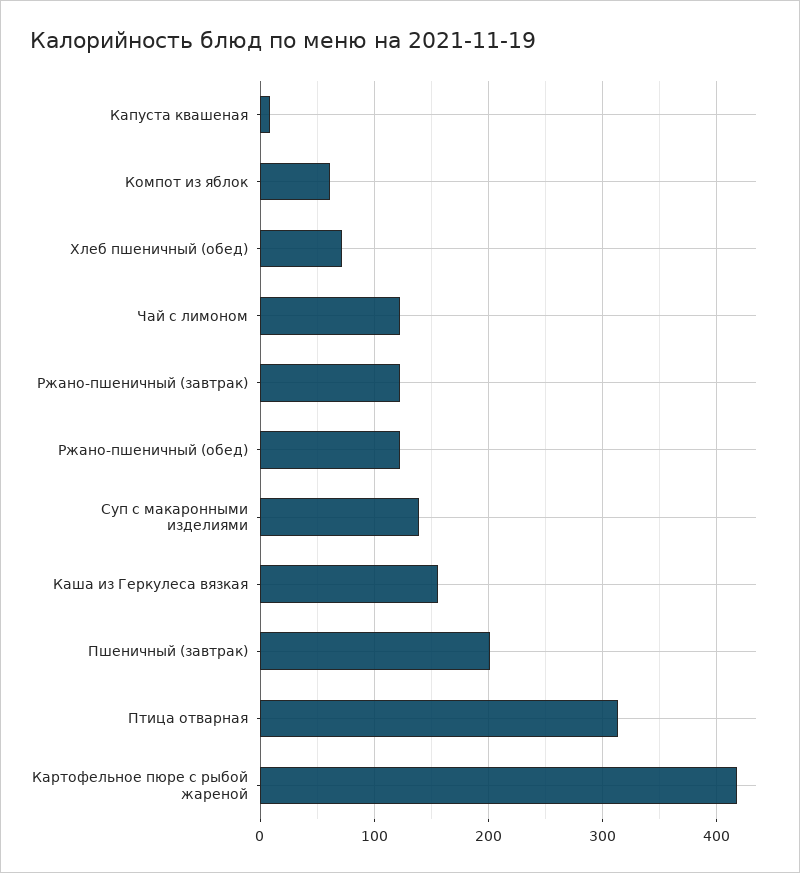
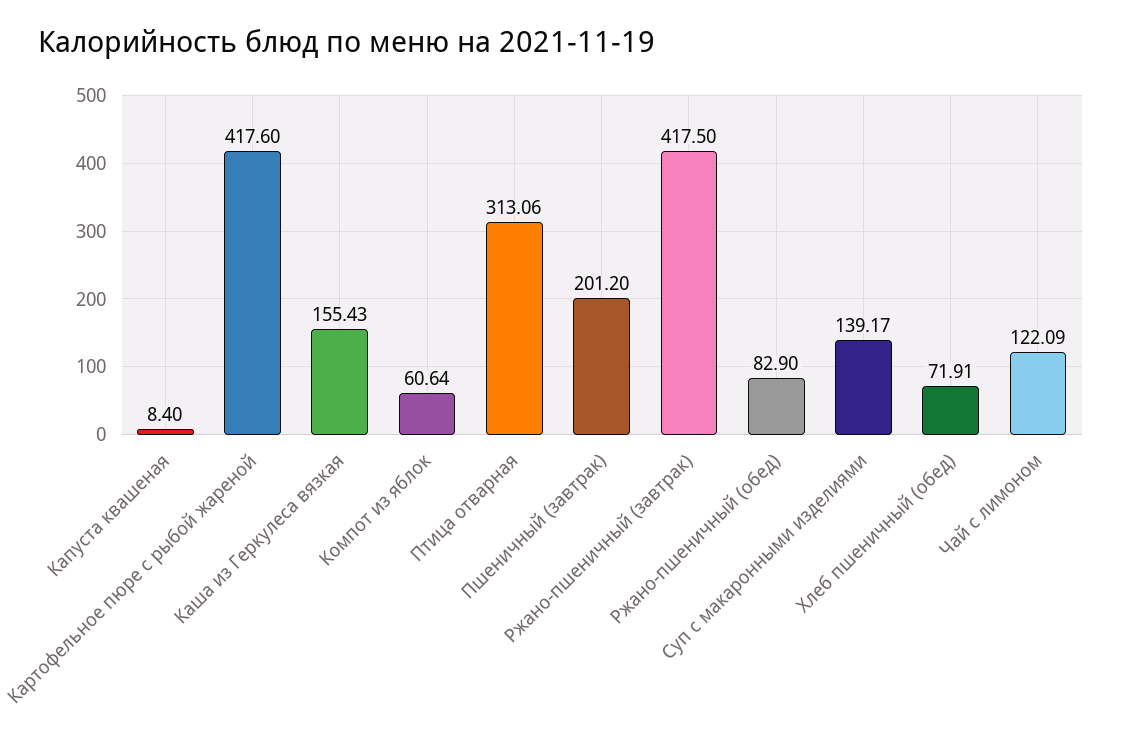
  {
    "Капуста квашеная": 8.4,
    "Компот из яблок": 60.64,
    "Хлеб пшеничный (обед)": 71.91,
    "Чай с лимоном": 122.09,
-   "Ржано-пшеничный (завтрак)": 120,
+   "Ржано-пшеничный (завтрак)": 417.5,
-   "Ржано-пшеничный (обед)": 120,
+   "Ржано-пшеничный (обед)": 82.9,
    "Суп с макаронными изделиями": 139.17,
    "Каша из Геркулеса вязкая": 155.43,
    "Пшеничный (завтрак)": 201.2,
    "Птица отварная": 313.06,
    "Картофельное пюре с рыбой жареной": 417.6
  }

